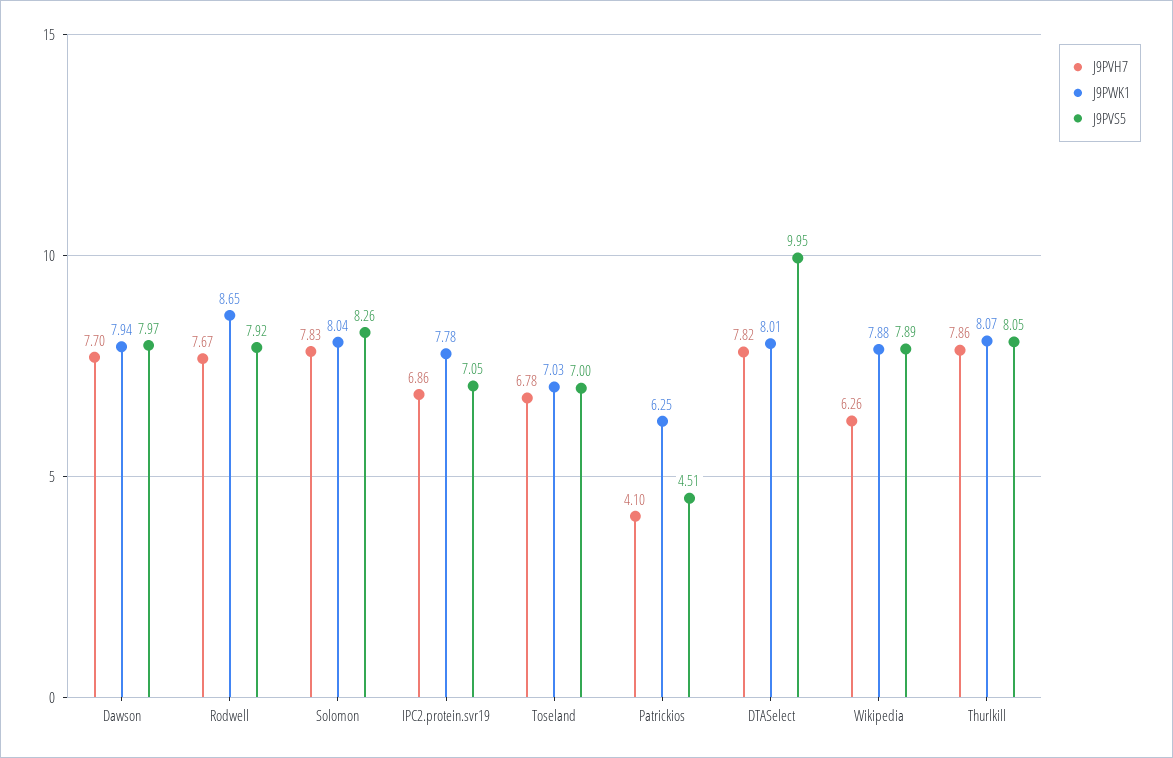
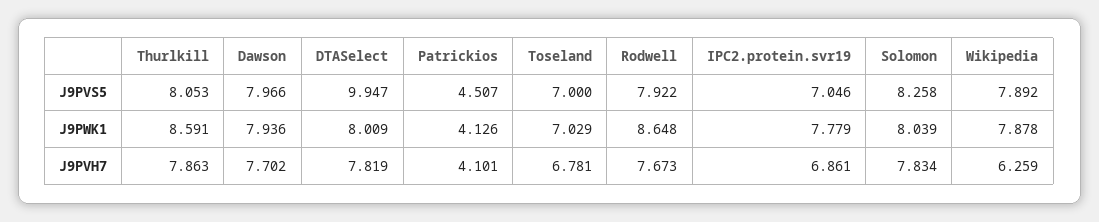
  {
    "J9PVH7": {
      "Dawson": 7.702,
      "Rodwell": 7.673,
      "Solomon": 7.834,
      "IPC2.protein.svr19": 6.861,
      "Toseland": 6.781,
      "Patrickios": 4.101,
      "DTASelect": 7.819,
      "Wikipedia": 6.259,
      "Thurlkill": 7.863
    },
    "J9PWK1": {
      "Dawson": 7.936,
      "Rodwell": 8.648,
      "Solomon": 8.039,
      "IPC2.protein.svr19": 7.779,
      "Toseland": 7.029,
-     "Patrickios": 6.25,
+     "Patrickios": 4.126,
      "DTASelect": 8.009,
      "Wikipedia": 7.878,
-     "Thurlkill": 8.07
+     "Thurlkill": 8.591
    },
    "J9PVS5": {
      "Dawson": 7.966,
      "Rodwell": 7.922,
      "Solomon": 8.258,
      "IPC2.protein.svr19": 7.046,
      "Toseland": 7,
      "Patrickios": 4.507,
      "DTASelect": 9.947,
      "Wikipedia": 7.892,
      "Thurlkill": 8.053
    }
  }

